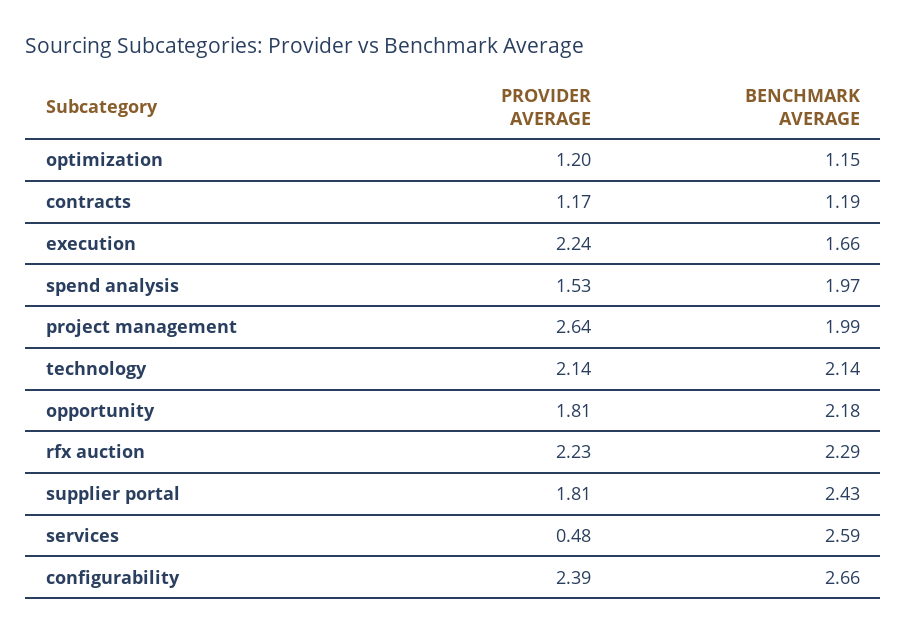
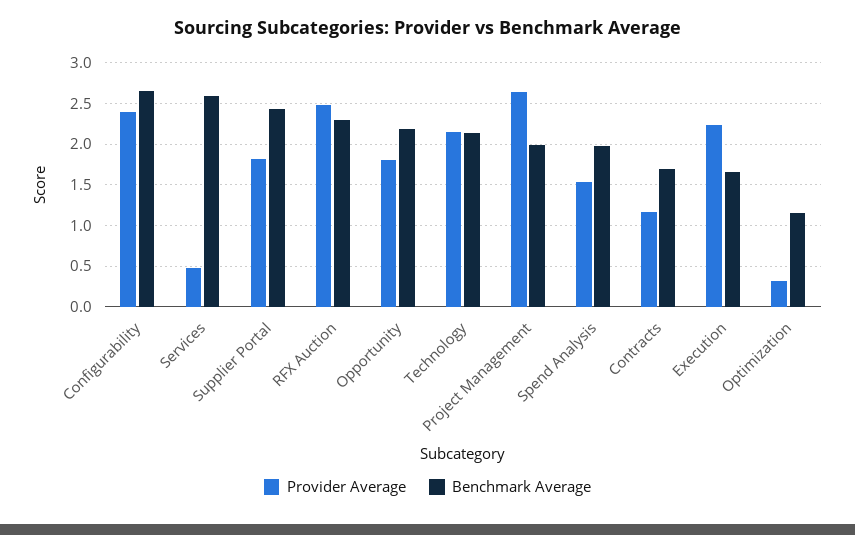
  {
    "PROVIDER AVERAGE": {
-     "optimization": 1.2,
+     "optimization": 0.3,
      "contracts": 1.17,
      "execution": 2.24,
      "spend analysis": 1.53,
      "project management": 2.64,
      "technology": 2.14,
      "opportunity": 1.81,
-     "rfx auction": 2.23,
+     "rfx auction": 2.5,
      "supplier portal": 1.81,
      "services": 0.48,
      "configurability": 2.39
    },
    "BENCHMARK AVERAGE": {
      "optimization": 1.15,
-     "contracts": 1.19,
+     "contracts": 1.7,
      "execution": 1.66,
      "spend analysis": 1.97,
      "project management": 1.99,
      "technology": 2.14,
      "opportunity": 2.18,
      "rfx auction": 2.29,
      "supplier portal": 2.43,
      "services": 2.59,
      "configurability": 2.66
    }
  }

